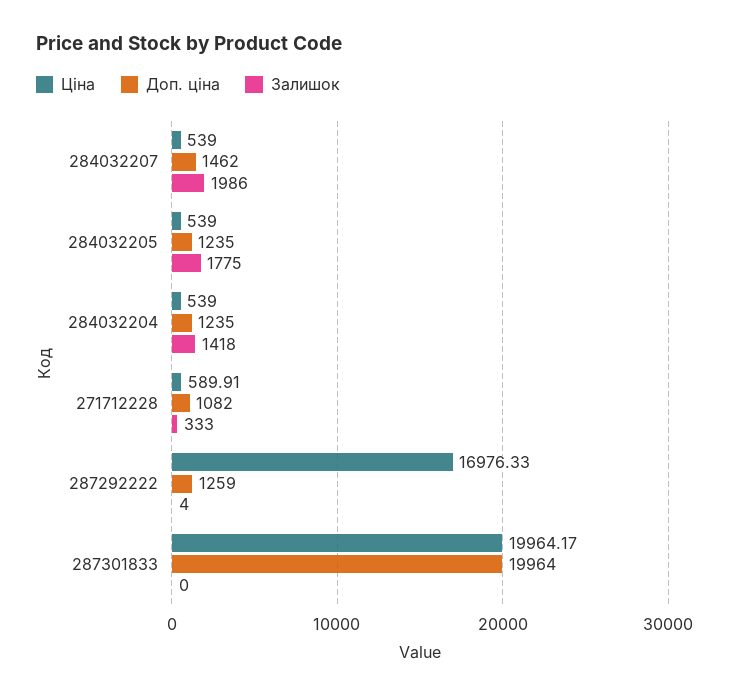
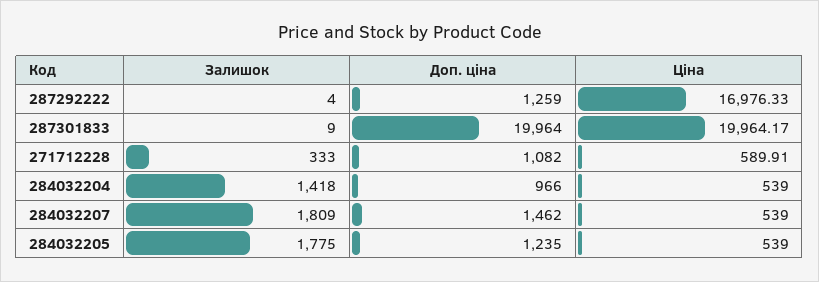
  {
    "Ціна": {
      "284032207": 539,
      "284032205": 539,
      "284032204": 539,
      "271712228": 589.91,
      "287292222": 16976.33,
      "287301833": 19964.17
    },
    "Доп. ціна": {
      "284032207": 1462,
      "284032205": 1235,
-     "284032204": 1235,
+     "284032204": 966,
      "271712228": 1082,
      "287292222": 1259,
      "287301833": 19964
    },
    "Залишок": {
-     "284032207": 1986,
+     "284032207": 1809,
      "284032205": 1775,
      "284032204": 1418,
      "271712228": 333,
      "287292222": 4,
-     "287301833": 0
+     "287301833": 9
    }
  }

